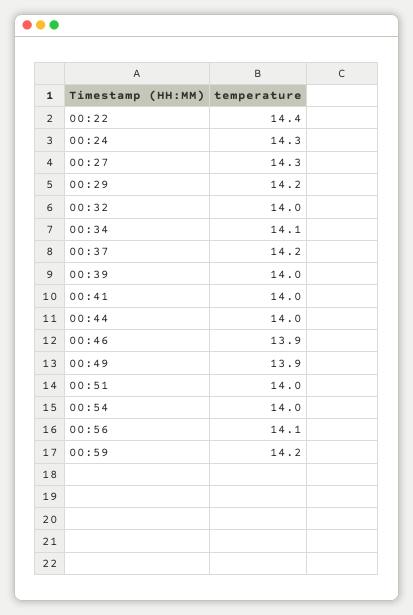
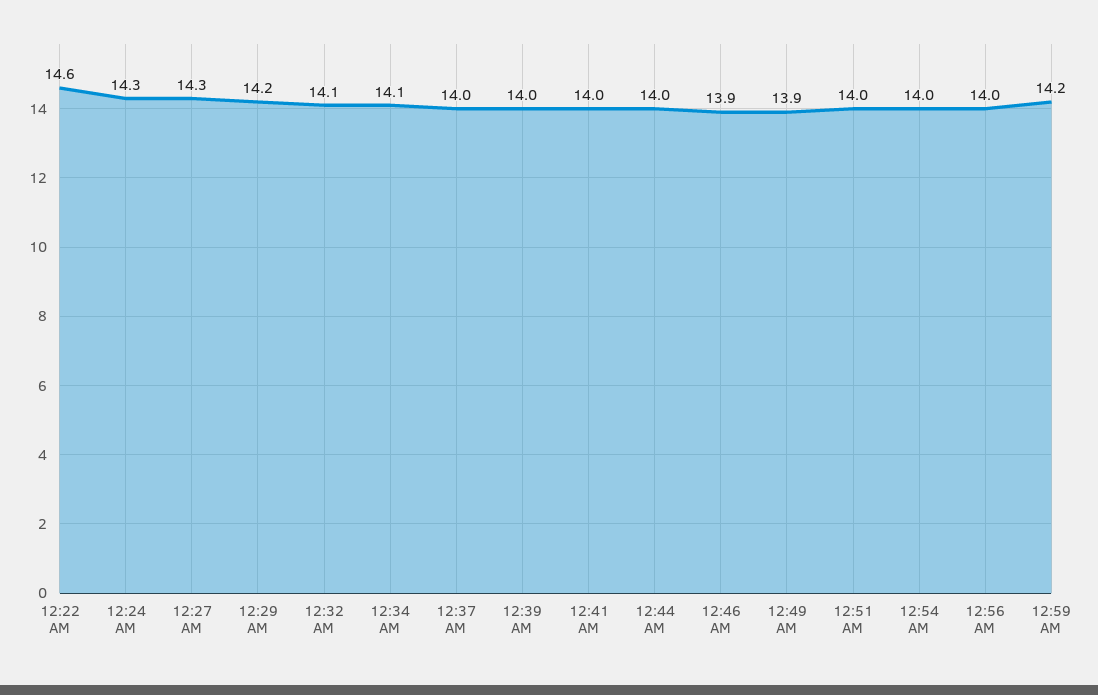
  {
-   "00:22": 14.4,
+   "00:22": 14.6,
    "00:24": 14.3,
    "00:27": 14.3,
    "00:29": 14.2,
-   "00:32": 14,
+   "00:32": 14.1,
    "00:34": 14.1,
-   "00:37": 14.2,
+   "00:37": 14,
    "00:39": 14,
    "00:41": 14,
    "00:44": 14,
    "00:46": 13.9,
    "00:49": 13.9,
    "00:51": 14,
    "00:54": 14,
-   "00:56": 14.1,
+   "00:56": 14,
    "00:59": 14.2
  }

